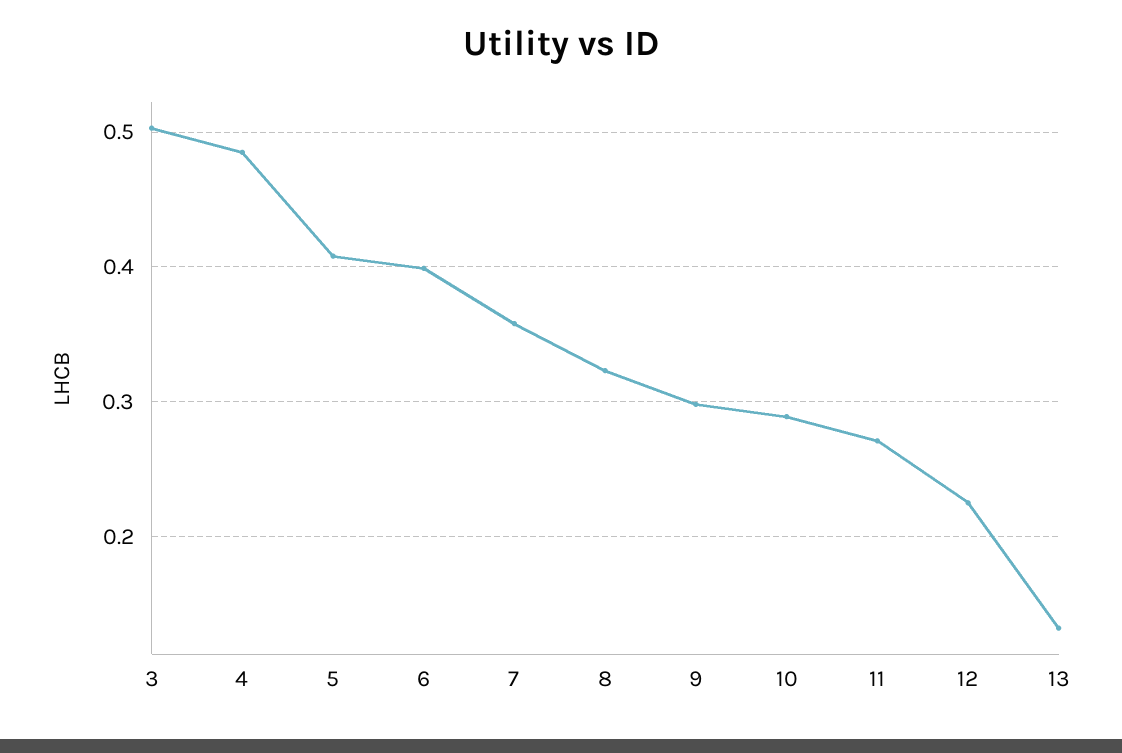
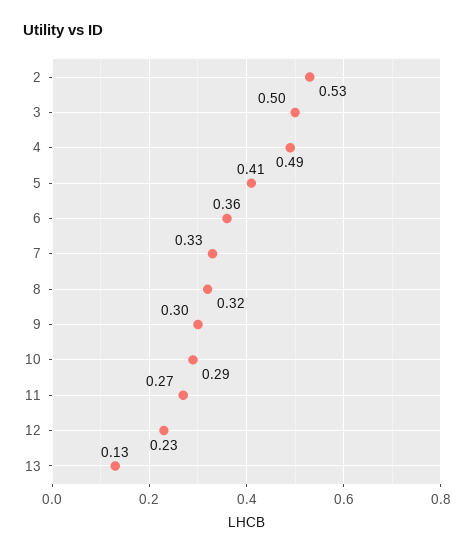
  {
    "3": 0.5,
    "4": 0.49,
    "5": 0.41,
-   "6": 0.4,
+   "6": 0.36,
-   "7": 0.36,
+   "7": 0.33,
    "8": 0.32,
    "9": 0.3,
    "10": 0.29,
    "11": 0.27,
    "12": 0.23,
-   "13": 0.13
+   "13": 0.13,
+   "2": 0.53
  }

